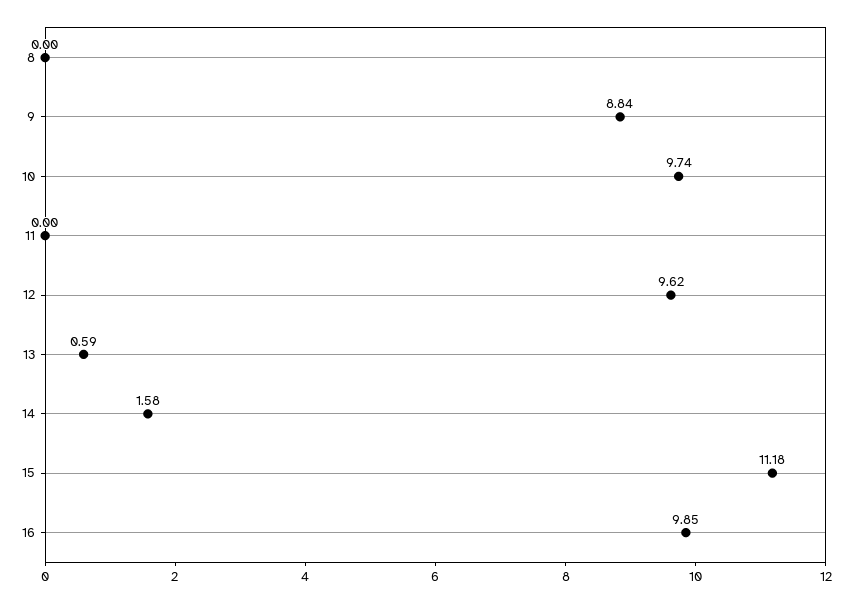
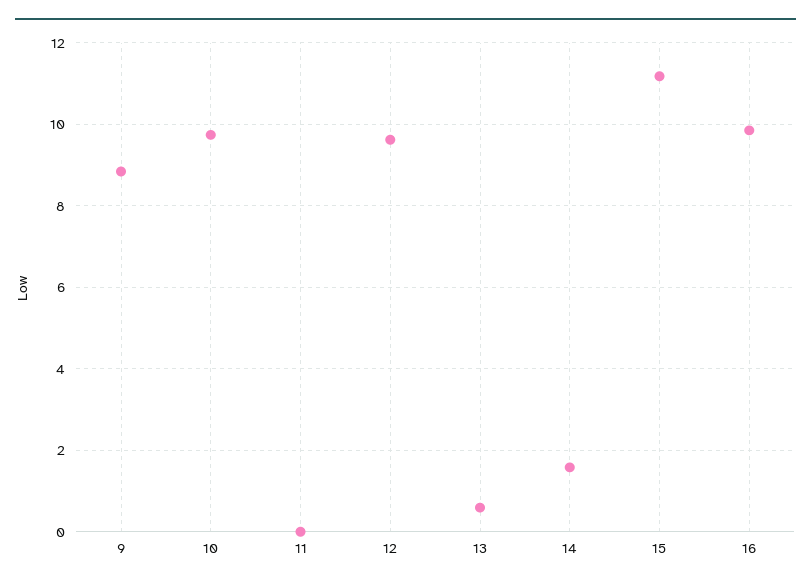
  {
-   "8": 0,
    "9": 8.84,
    "10": 9.74,
    "11": 0,
    "12": 9.62,
    "13": 0.59,
    "14": 1.58,
    "15": 11.18,
    "16": 9.85
  }

